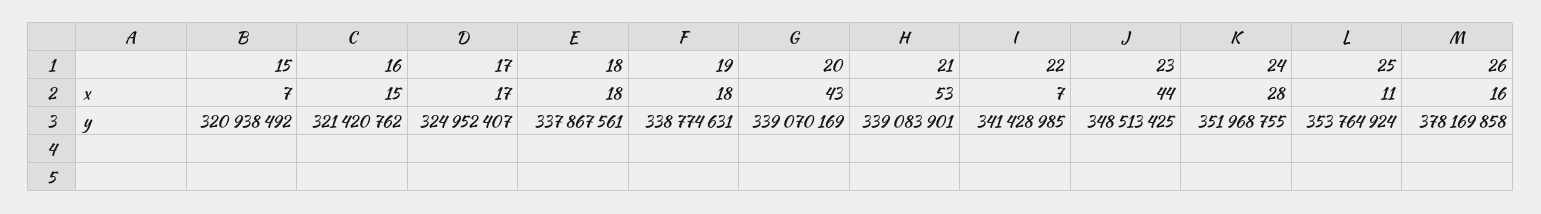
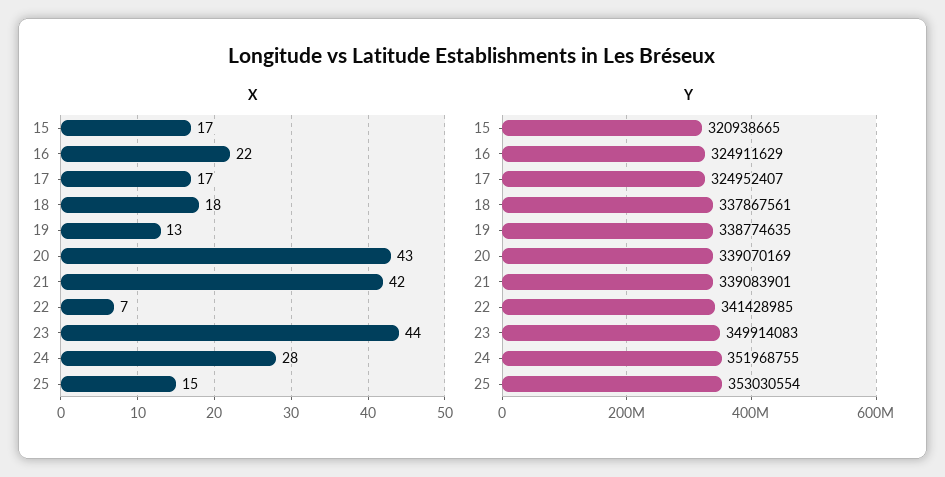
  {
    "x": {
-     "15": 7,
+     "15": 17,
-     "16": 15,
+     "16": 22,
      "17": 17,
      "18": 18,
-     "19": 18,
+     "19": 13,
      "20": 43,
-     "21": 53,
+     "21": 42,
      "22": 7,
      "23": 44,
      "24": 28,
-     "25": 11,
+     "25": 15
-     "26": 16
    },
    "y": {
-     "15": 320938492,
+     "15": 320938665,
-     "16": 321420762,
+     "16": 324911629,
      "17": 324952407,
      "18": 337867561,
-     "19": 338774631,
+     "19": 338774635,
      "20": 339070169,
      "21": 339083901,
      "22": 341428985,
-     "23": 348513425,
+     "23": 349914083,
      "24": 351968755,
-     "25": 353764924,
+     "25": 353030554
-     "26": 378169858
    }
  }

